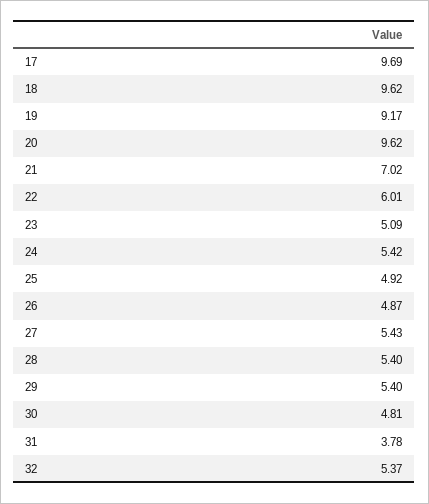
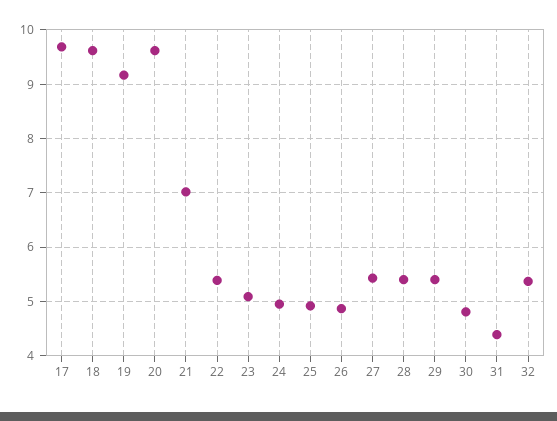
  {
    "17": 9.69,
    "18": 9.62,
    "19": 9.17,
    "20": 9.62,
    "21": 7.02,
-   "22": 6.01,
+   "22": 5.4,
    "23": 5.09,
-   "24": 5.42,
+   "24": 5,
    "25": 4.92,
    "26": 4.87,
    "27": 5.43,
    "28": 5.4,
    "29": 5.4,
    "30": 4.81,
-   "31": 3.78,
+   "31": 4.4,
    "32": 5.37
  }

